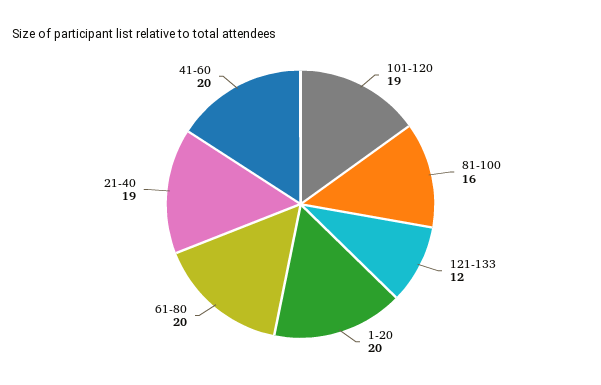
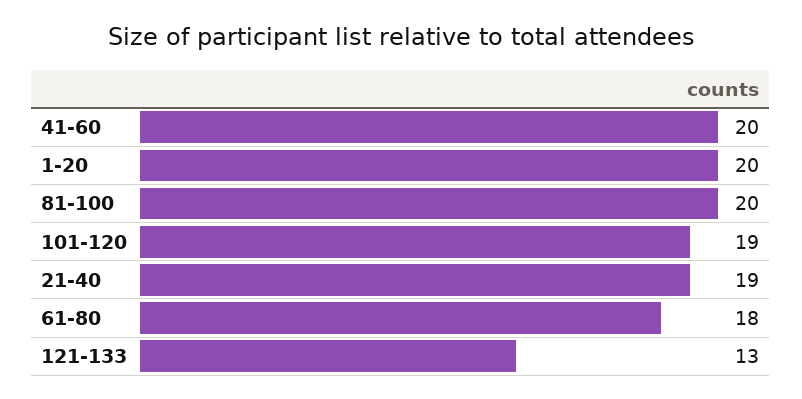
  {
    "101-120": 19,
-   "81-100": 16,
+   "81-100": 20,
-   "121-133": 12,
+   "121-133": 13,
    "1-20": 20,
-   "61-80": 20,
+   "61-80": 18,
    "21-40": 19,
    "41-60": 20
  }

